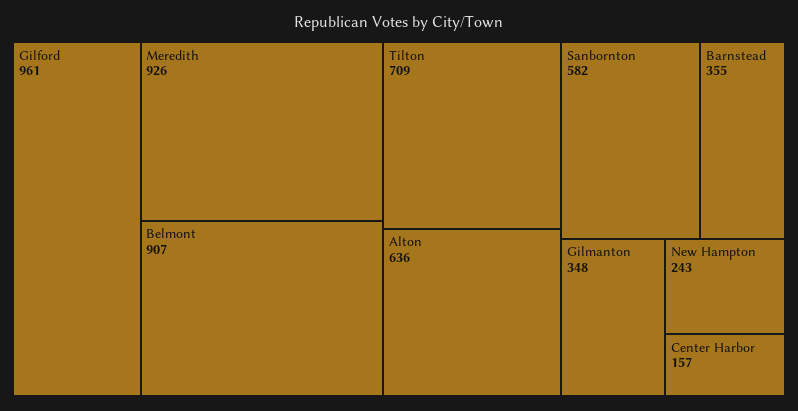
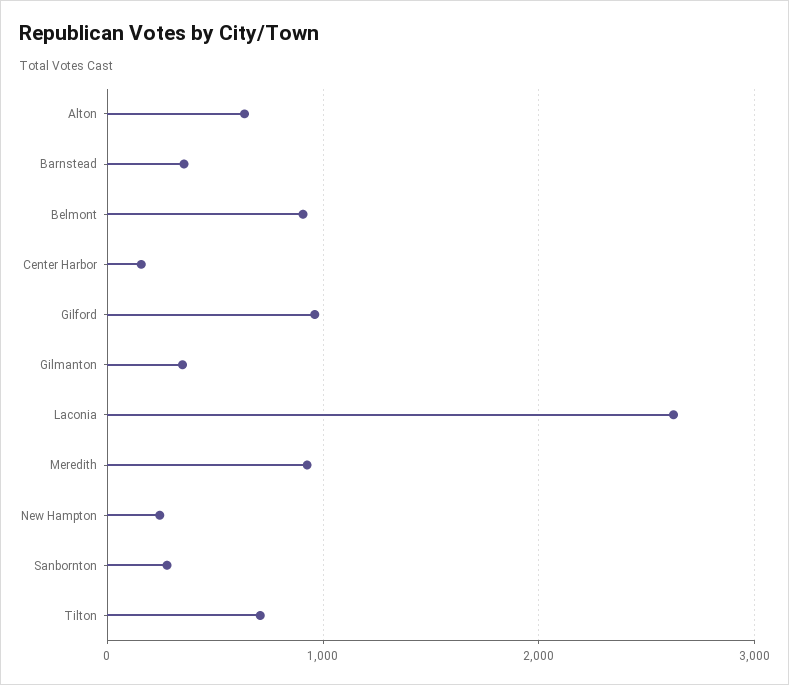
  {
    "Gilford": 961,
    "Meredith": 926,
    "Belmont": 907,
    "Tilton": 709,
    "Alton": 636,
-   "Sanbornton": 582,
+   "Sanbornton": 300,
    "Barnstead": 355,
    "Gilmanton": 348,
    "New Hampton": 243,
-   "Center Harbor": 157
+   "Center Harbor": 157,
+   "Laconia": 2600
  }

